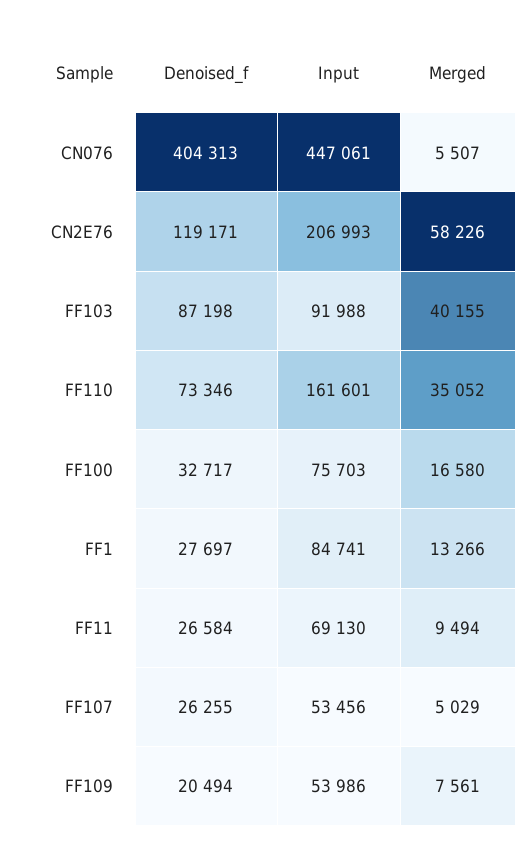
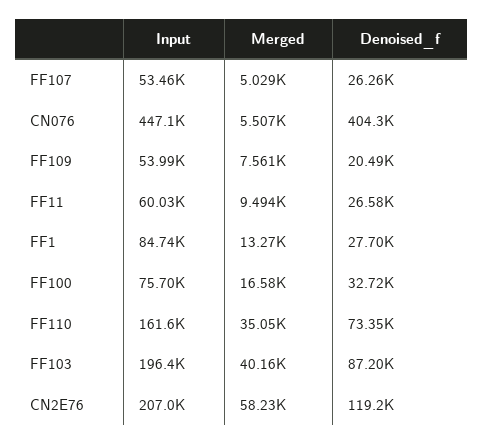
  {
    "Denoised_f": {
      "CN076": 404313,
      "CN2E76": 119171,
      "FF103": 87198,
      "FF110": 73346,
      "FF100": 32717,
      "FF1": 27697,
      "FF11": 26584,
      "FF107": 26255,
      "FF109": 20494
    },
    "Input": {
      "CN076": 447061,
      "CN2E76": 206993,
-     "FF103": 91988,
+     "FF103": 196400,
      "FF110": 161601,
      "FF100": 75703,
      "FF1": 84741,
-     "FF11": 69130,
+     "FF11": 60030,
      "FF107": 53456,
      "FF109": 53986
    },
    "Merged": {
      "CN076": 5507,
      "CN2E76": 58226,
      "FF103": 40155,
      "FF110": 35052,
      "FF100": 16580,
      "FF1": 13266,
      "FF11": 9494,
      "FF107": 5029,
      "FF109": 7561
    }
  }

